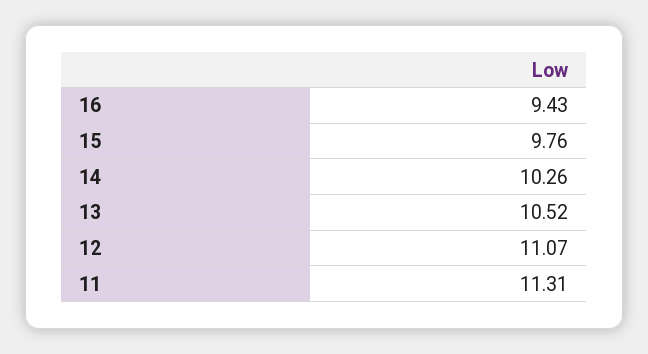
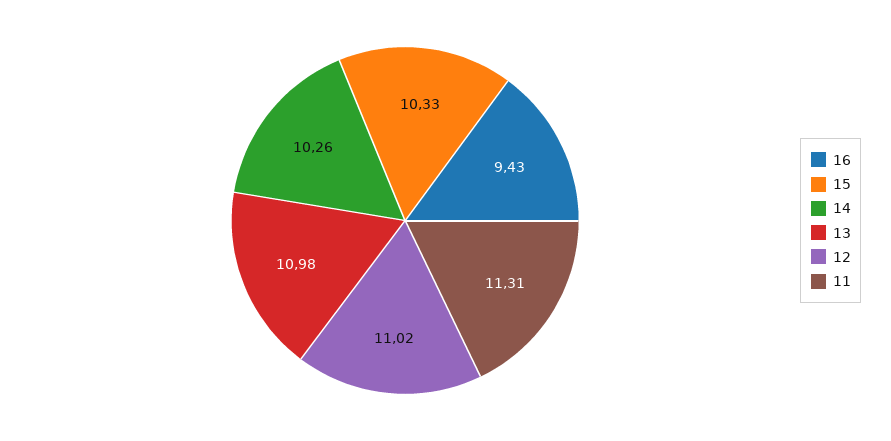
  {
    "16": 9.43,
-   "15": 9.76,
+   "15": 10.33,
    "14": 10.26,
-   "13": 10.52,
+   "13": 10.98,
-   "12": 11.07,
+   "12": 11.02,
    "11": 11.31
  }

